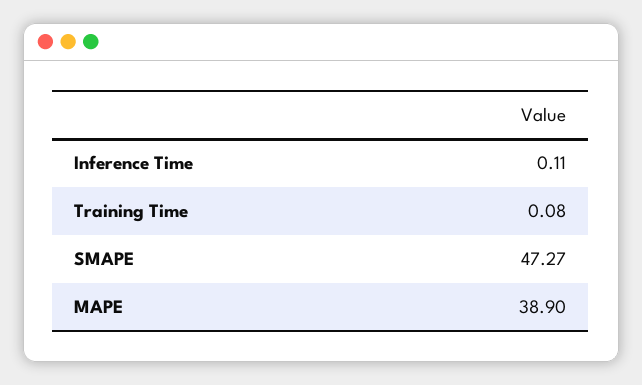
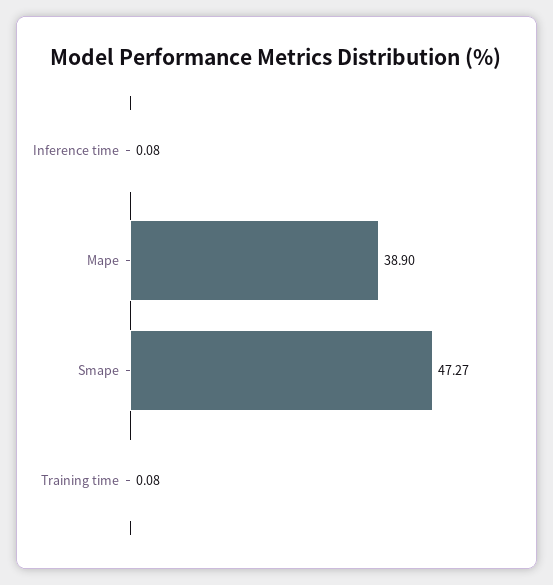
  {
-   "Inference Time": 0.11,
+   "Inference Time": 0.08,
    "Training Time": 0.08,
    "SMAPE": 47.27,
    "MAPE": 38.9
  }

